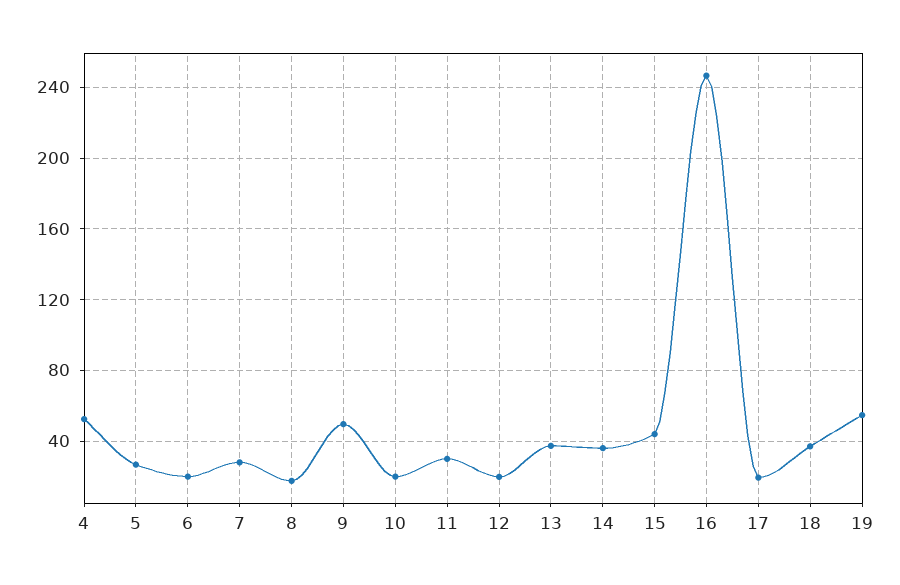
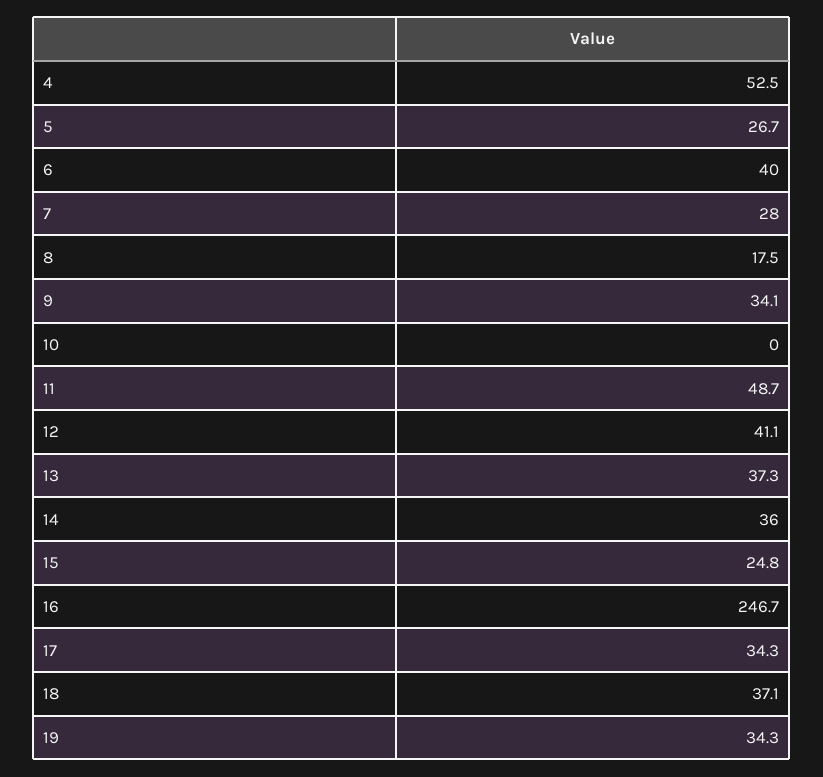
  {
    "4": 52.5,
    "5": 26.7,
-   "6": 20,
+   "6": 40,
    "7": 28,
    "8": 17.5,
-   "9": 50,
+   "9": 34.1,
-   "10": 20,
+   "10": 0,
-   "11": 30,
+   "11": 48.7,
-   "12": 20,
+   "12": 41.1,
    "13": 37.3,
    "14": 36,
-   "15": 45,
+   "15": 24.8,
    "16": 246.7,
-   "17": 20,
+   "17": 34.3,
    "18": 37.1,
-   "19": 55
+   "19": 34.3
  }

